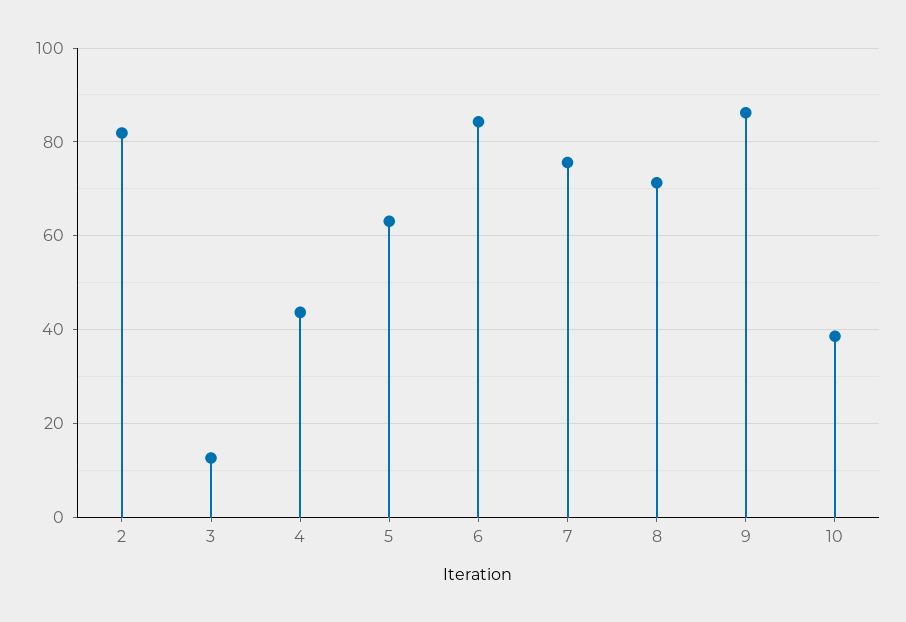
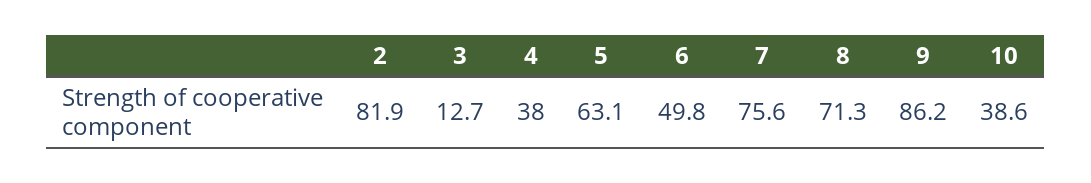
  {
    "2": 81.9,
    "3": 12.7,
-   "4": 44,
+   "4": 38,
    "5": 63.1,
-   "6": 84,
+   "6": 49.8,
    "7": 75.6,
    "8": 71.3,
    "9": 86.2,
    "10": 38.6
  }

